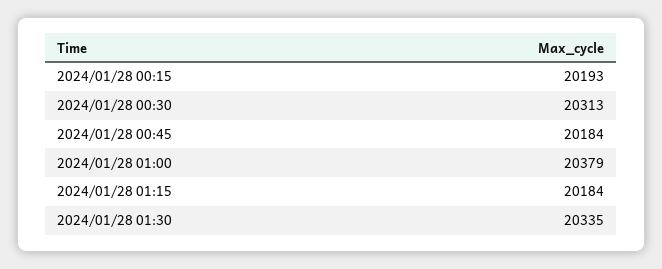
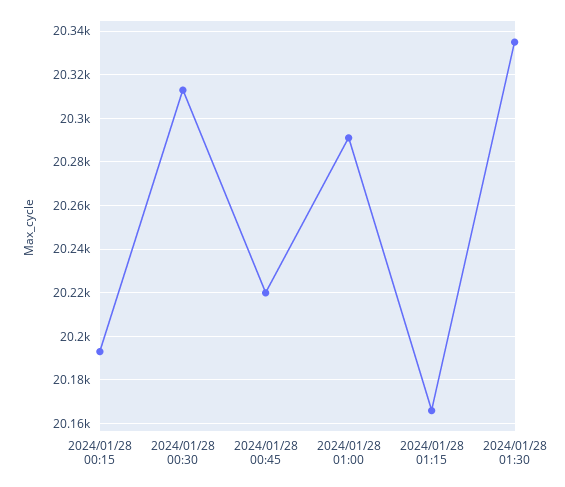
  {
    "2024/01/28 00:15": 20193,
    "2024/01/28 00:30": 20313,
-   "2024/01/28 00:45": 20184,
+   "2024/01/28 00:45": 20220,
-   "2024/01/28 01:00": 20379,
+   "2024/01/28 01:00": 20290,
-   "2024/01/28 01:15": 20184,
+   "2024/01/28 01:15": 20165,
    "2024/01/28 01:30": 20335
  }

